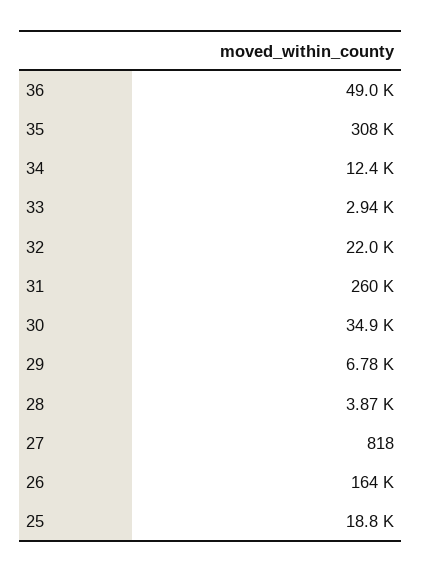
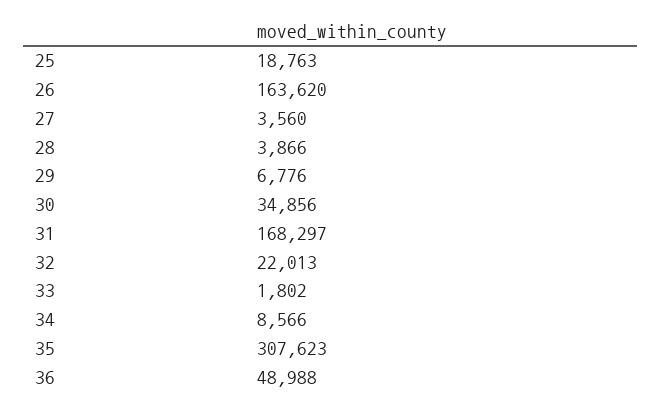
  {
    "36": 48988,
    "35": 307623,
-   "34": 12400,
+   "34": 8566,
-   "33": 2940,
+   "33": 1802,
    "32": 22013,
-   "31": 260000,
+   "31": 168297,
    "30": 34856,
    "29": 6776,
    "28": 3866,
-   "27": 818,
+   "27": 3560,
    "26": 163620,
    "25": 18763
  }

